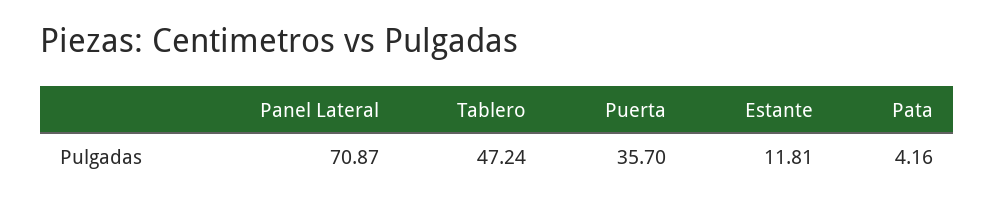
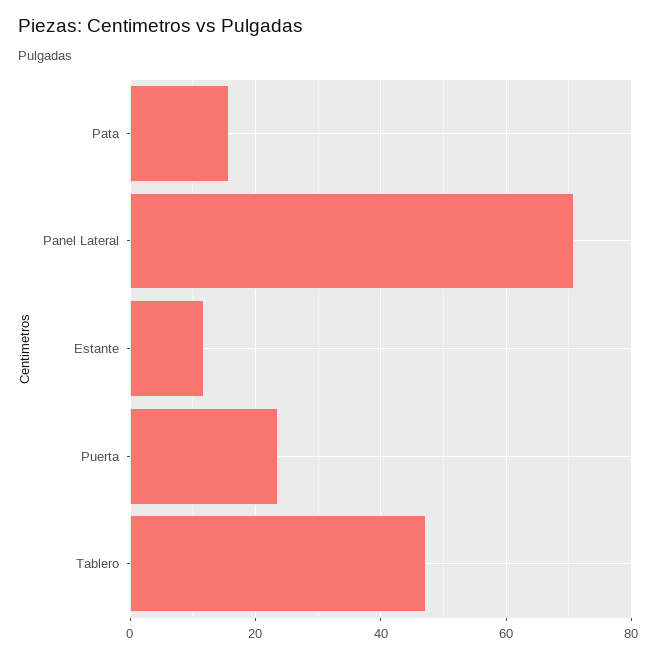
  {
    "Panel Lateral": 70.87,
    "Tablero": 47.24,
-   "Puerta": 35.7,
+   "Puerta": 24,
    "Estante": 11.81,
-   "Pata": 4.16
+   "Pata": 16
  }

